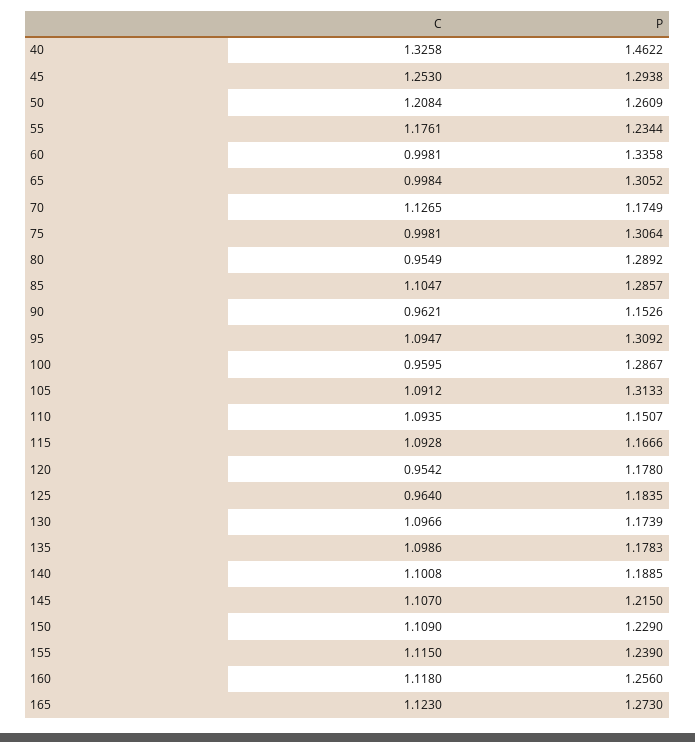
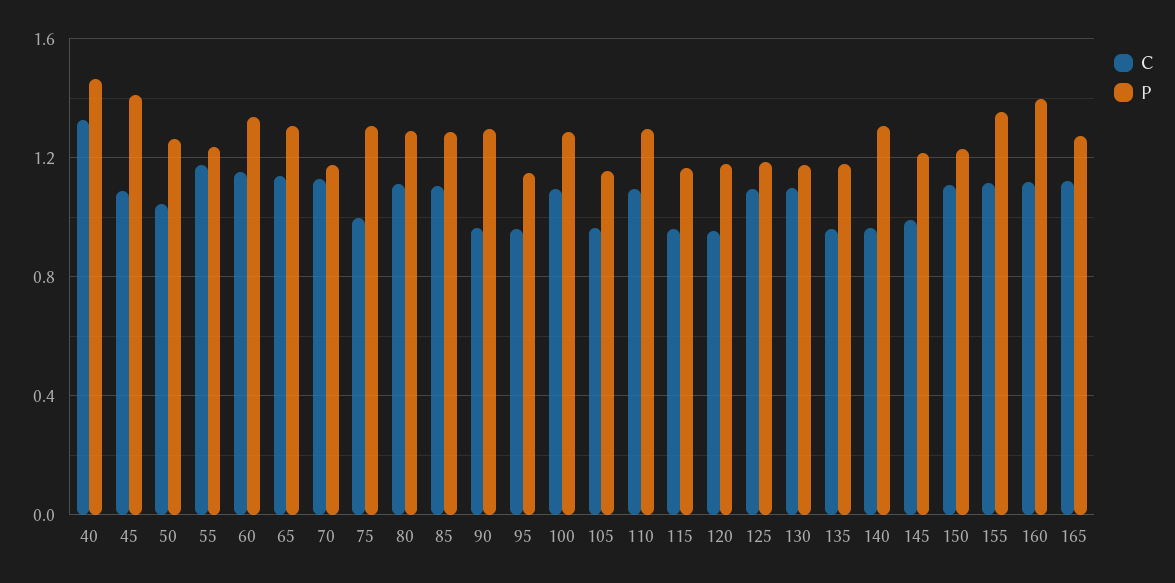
  {
    "C": {
      "40": 1.3258,
-     "45": 1.253,
+     "45": 1.1,
-     "50": 1.2084,
+     "50": 1.05,
      "55": 1.1761,
-     "60": 0.9981,
+     "60": 1.15,
-     "65": 0.9984,
+     "65": 1.15,
      "70": 1.1265,
      "75": 0.9981,
-     "80": 0.9549,
+     "80": 1.1,
      "85": 1.1047,
      "90": 0.9621,
-     "95": 1.0947,
+     "95": 0.95,
-     "100": 0.9595,
+     "100": 1.1,
-     "105": 1.0912,
+     "105": 0.95,
      "110": 1.0935,
-     "115": 1.0928,
+     "115": 0.95,
      "120": 0.9542,
-     "125": 0.964,
+     "125": 1.1,
      "130": 1.0966,
-     "135": 1.0986,
+     "135": 0.95,
-     "140": 1.1008,
+     "140": 0.95,
-     "145": 1.107,
+     "145": 1,
      "150": 1.109,
      "155": 1.115,
      "160": 1.118,
      "165": 1.123
    },
    "P": {
      "40": 1.4622,
-     "45": 1.2938,
+     "45": 1.4,
      "50": 1.2609,
      "55": 1.2344,
      "60": 1.3358,
      "65": 1.3052,
      "70": 1.1749,
      "75": 1.3064,
      "80": 1.2892,
      "85": 1.2857,
-     "90": 1.1526,
+     "90": 1.3,
-     "95": 1.3092,
+     "95": 1.15,
      "100": 1.2867,
-     "105": 1.3133,
+     "105": 1.15,
-     "110": 1.1507,
+     "110": 1.3,
      "115": 1.1666,
      "120": 1.178,
      "125": 1.1835,
      "130": 1.1739,
      "135": 1.1783,
-     "140": 1.1885,
+     "140": 1.3,
      "145": 1.215,
      "150": 1.229,
-     "155": 1.239,
+     "155": 1.35,
-     "160": 1.256,
+     "160": 1.4,
      "165": 1.273
    }
  }

